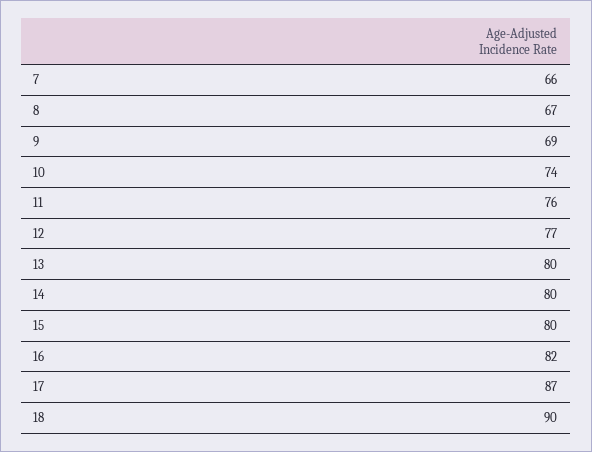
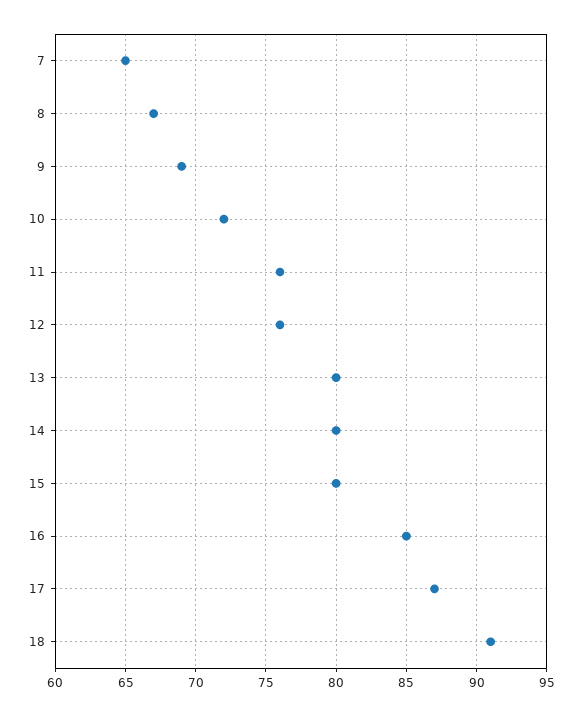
  {
-   "7": 66,
+   "7": 65,
    "8": 67,
    "9": 69,
-   "10": 74,
+   "10": 72,
    "11": 76,
-   "12": 77,
+   "12": 76,
    "13": 80,
    "14": 80,
    "15": 80,
-   "16": 82,
+   "16": 85,
    "17": 87,
-   "18": 90
+   "18": 91
  }

